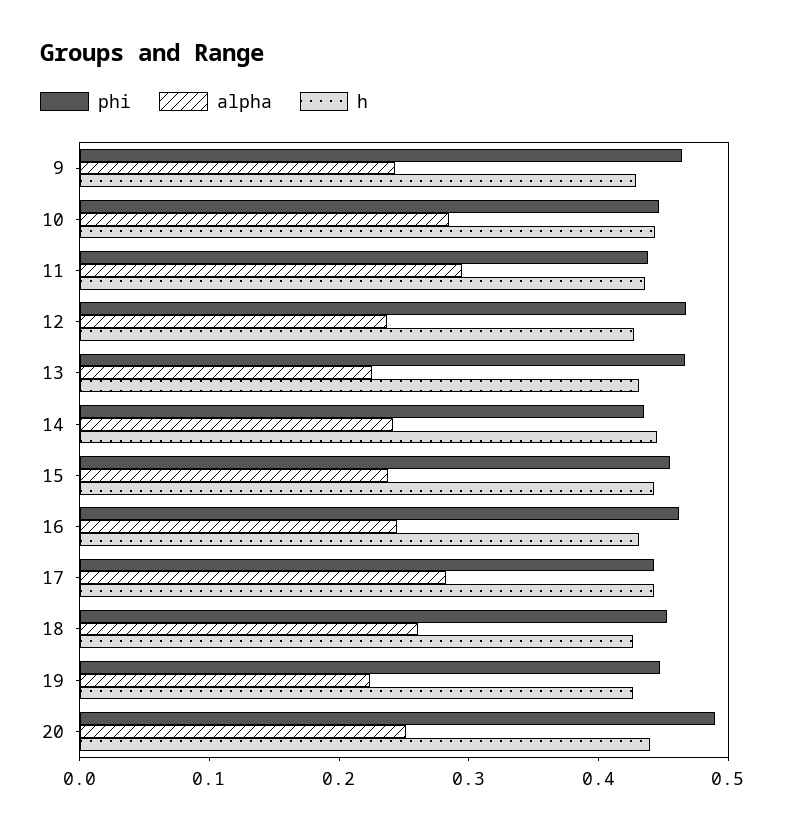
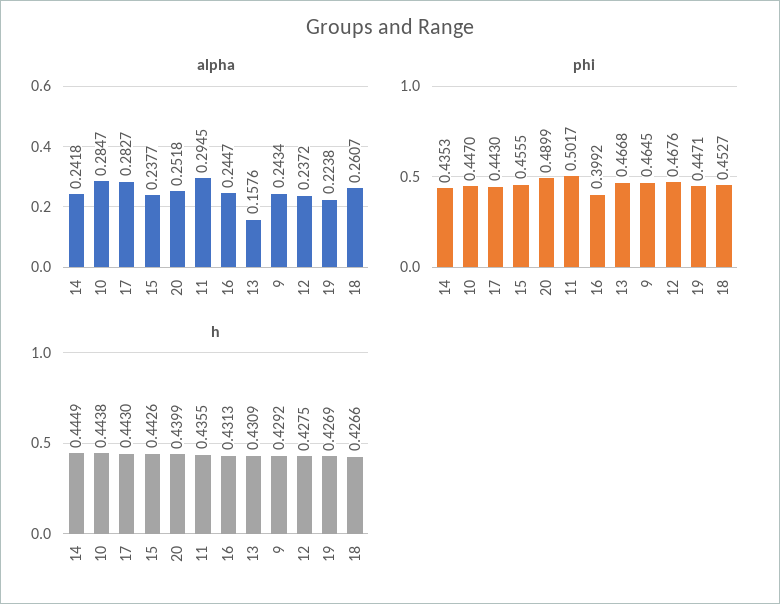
  {
    "phi": {
      "9": 0.4645,
      "10": 0.447,
-     "11": 0.44,
+     "11": 0.5017,
      "12": 0.4676,
      "13": 0.4668,
      "14": 0.4353,
      "15": 0.4555,
-     "16": 0.46,
+     "16": 0.3992,
      "17": 0.443,
      "18": 0.4527,
      "19": 0.4471,
      "20": 0.4899
    },
    "alpha": {
      "9": 0.2434,
      "10": 0.2847,
      "11": 0.2945,
      "12": 0.2372,
-     "13": 0.22,
+     "13": 0.1576,
      "14": 0.2418,
      "15": 0.2377,
      "16": 0.2447,
      "17": 0.2827,
      "18": 0.2607,
      "19": 0.2238,
      "20": 0.2518
    },
    "h": {
      "9": 0.4292,
      "10": 0.4438,
      "11": 0.4355,
      "12": 0.4275,
      "13": 0.4309,
      "14": 0.4449,
      "15": 0.4426,
      "16": 0.4313,
      "17": 0.443,
      "18": 0.4266,
      "19": 0.4269,
      "20": 0.4399
    }
  }

